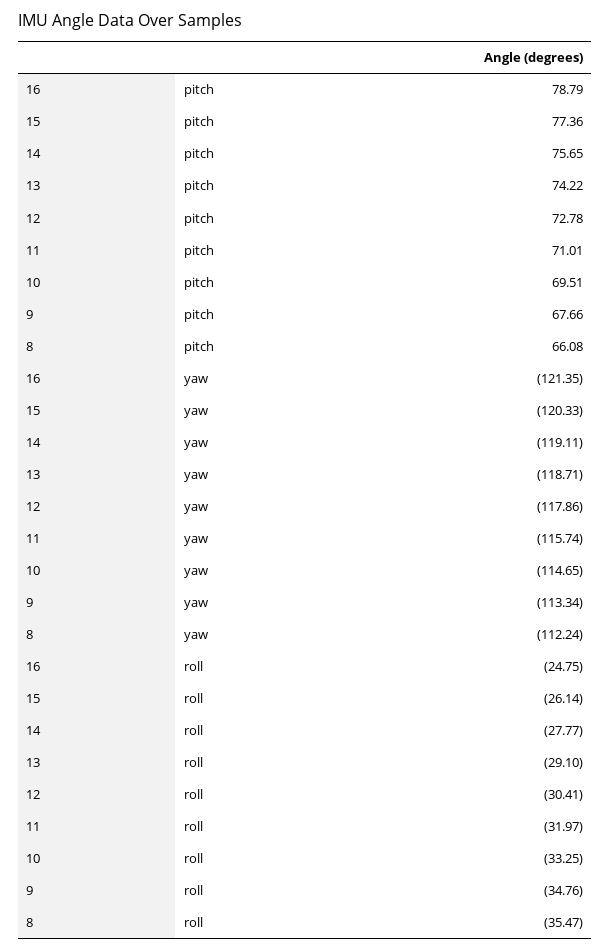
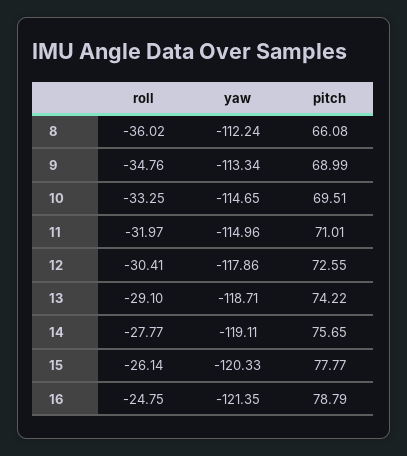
  {
    "16": {
      "pitch": 78.79,
      "yaw": -121.35,
      "roll": -24.75
    },
    "15": {
-     "pitch": 77.36,
+     "pitch": 77.77,
      "yaw": -120.33,
      "roll": -26.14
    },
    "14": {
      "pitch": 75.65,
      "yaw": -119.11,
      "roll": -27.77
    },
    "13": {
      "pitch": 74.22,
      "yaw": -118.71,
      "roll": -29.1
    },
    "12": {
-     "pitch": 72.78,
+     "pitch": 72.55,
      "yaw": -117.86,
      "roll": -30.41
    },
    "11": {
      "pitch": 71.01,
-     "yaw": -115.74,
+     "yaw": -114.96,
      "roll": -31.97
    },
    "10": {
      "pitch": 69.51,
      "yaw": -114.65,
      "roll": -33.25
    },
    "9": {
-     "pitch": 67.66,
+     "pitch": 68.99,
      "yaw": -113.34,
      "roll": -34.76
    },
    "8": {
      "pitch": 66.08,
      "yaw": -112.24,
-     "roll": -35.47
+     "roll": -36.02
    }
  }

